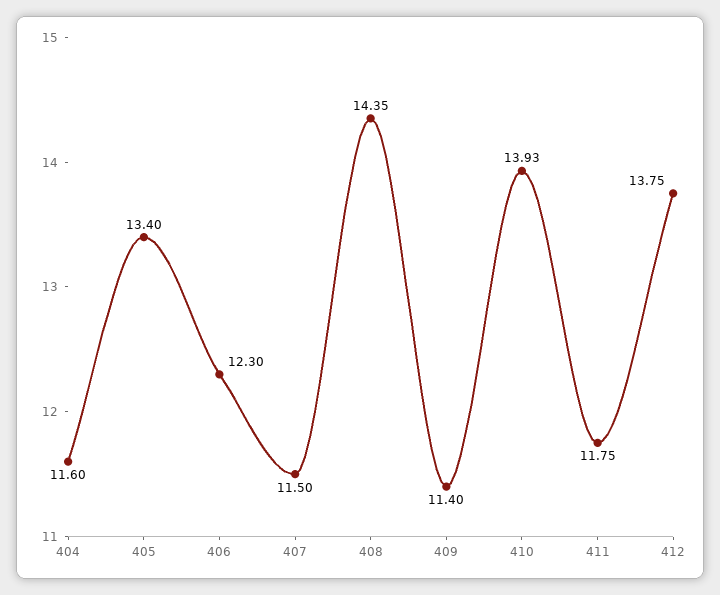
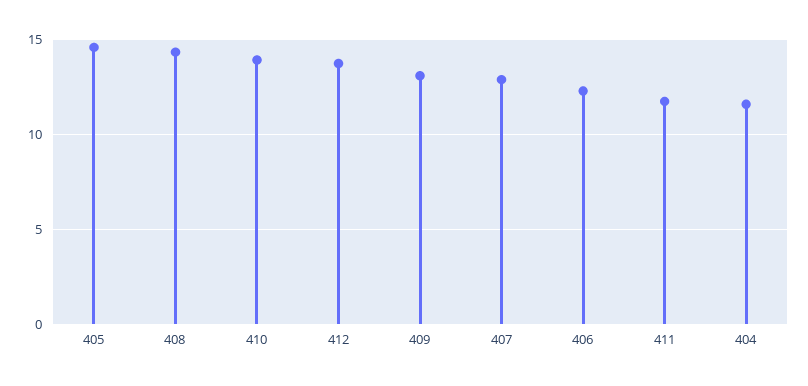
  {
    "404": 11.6,
-   "405": 13.4,
+   "405": 14.5,
    "406": 12.3,
-   "407": 11.5,
+   "407": 13,
    "408": 14.35,
-   "409": 11.4,
+   "409": 13,
    "410": 13.93,
    "411": 11.75,
    "412": 13.75
  }

